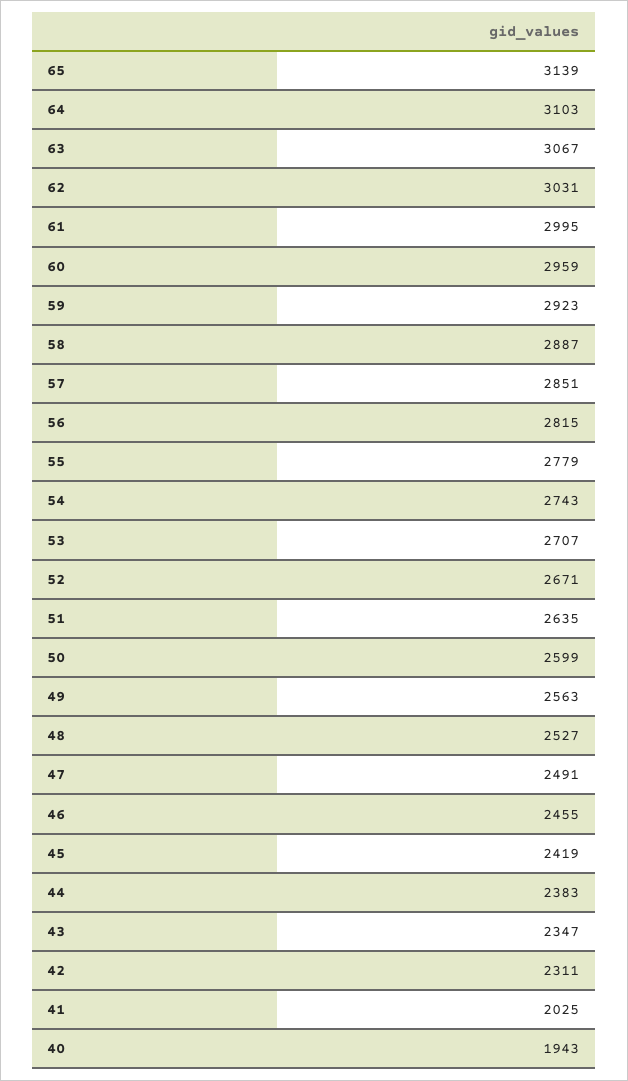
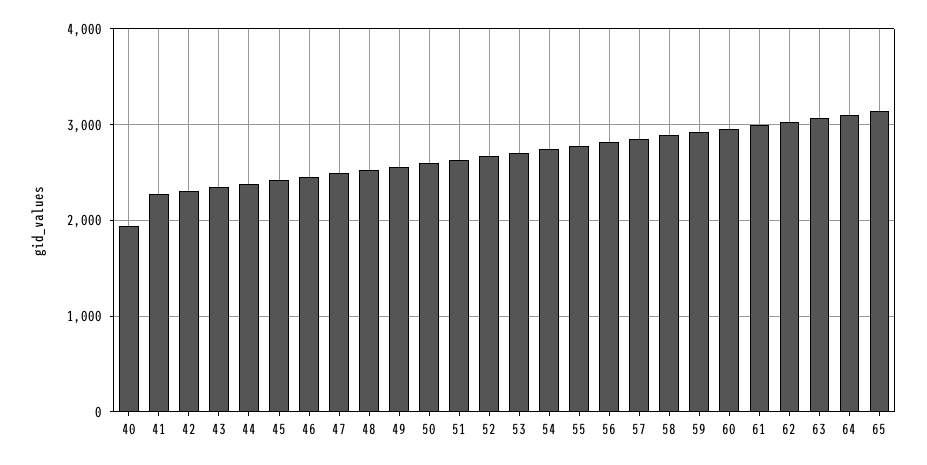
  {
    "65": 3139,
    "64": 3103,
    "63": 3067,
    "62": 3031,
    "61": 2995,
    "60": 2959,
    "59": 2923,
    "58": 2887,
    "57": 2851,
    "56": 2815,
    "55": 2779,
    "54": 2743,
    "53": 2707,
    "52": 2671,
    "51": 2635,
    "50": 2599,
    "49": 2563,
    "48": 2527,
    "47": 2491,
    "46": 2455,
    "45": 2419,
    "44": 2383,
    "43": 2347,
    "42": 2311,
-   "41": 2025,
+   "41": 2300,
    "40": 1943
  }

